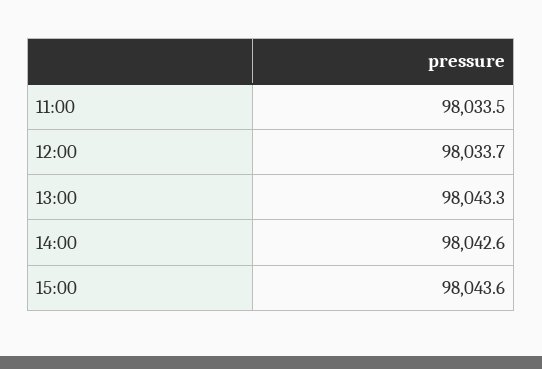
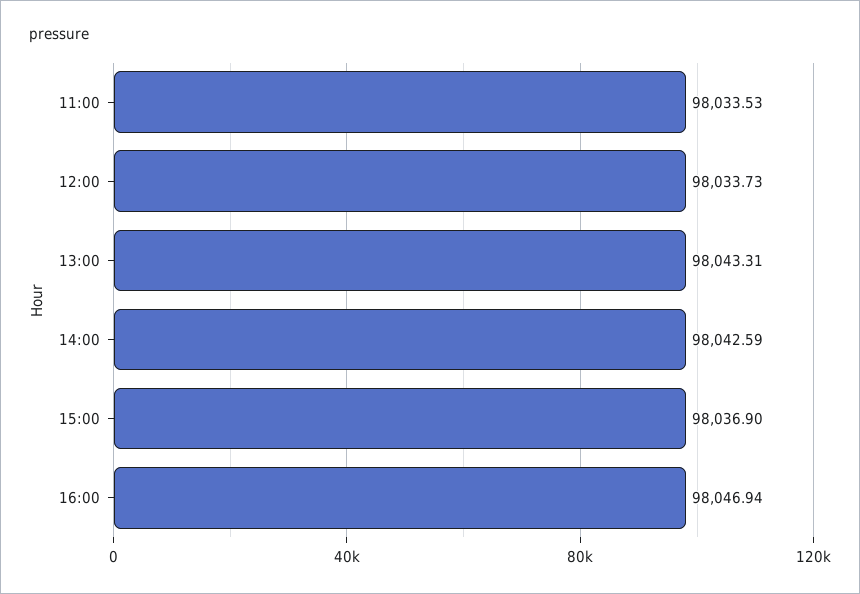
  {
    "11:00": 98033.53,
    "12:00": 98033.73,
    "13:00": 98043.31,
    "14:00": 98042.59,
-   "15:00": 98043.6
+   "15:00": 98036.9,
+   "16:00": 98046.94
  }

